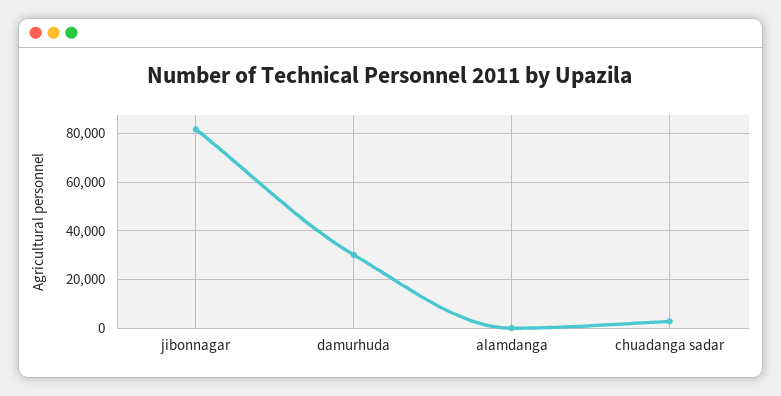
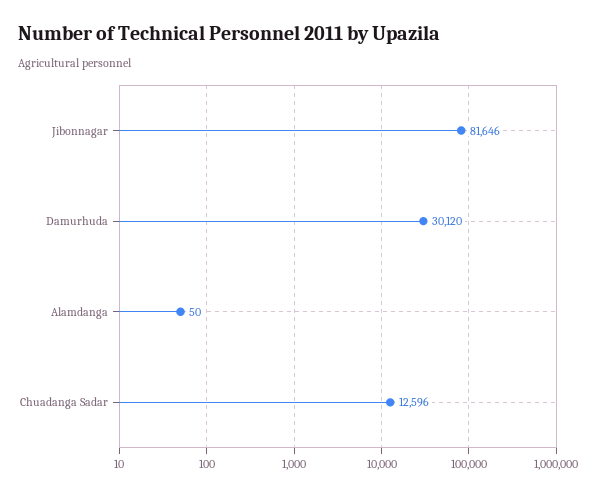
  {
    "jibonnagar": 81646,
    "damurhuda": 30120,
    "alamdanga": 50,
-   "chuadanga sadar": 2500
+   "chuadanga sadar": 12596
  }

